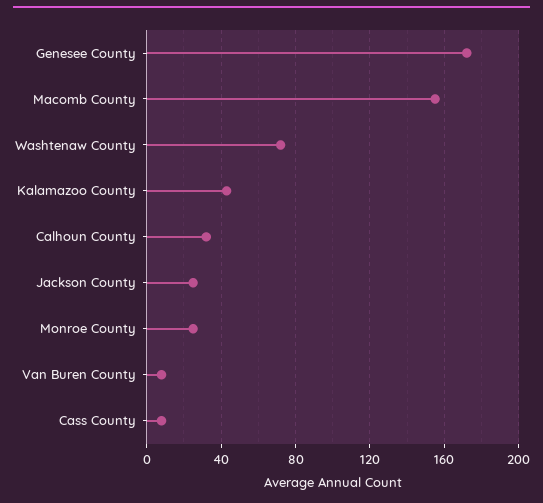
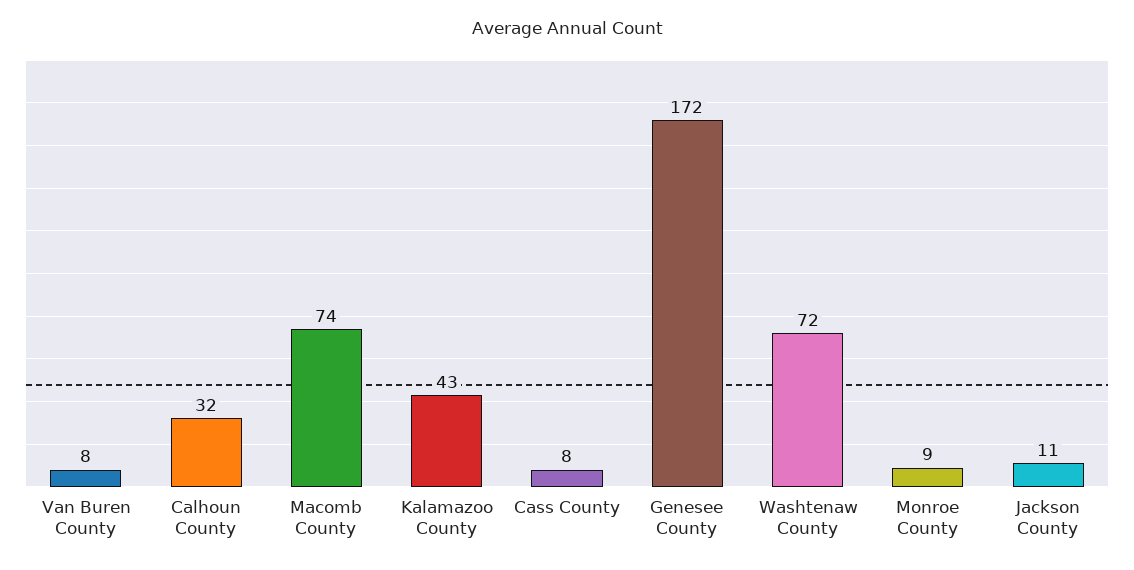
  {
    "Genesee County": 172,
-   "Macomb County": 155,
+   "Macomb County": 74,
    "Washtenaw County": 72,
    "Kalamazoo County": 43,
    "Calhoun County": 32,
-   "Jackson County": 25,
+   "Jackson County": 11,
-   "Monroe County": 25,
+   "Monroe County": 9,
    "Van Buren County": 8,
    "Cass County": 8
  }

